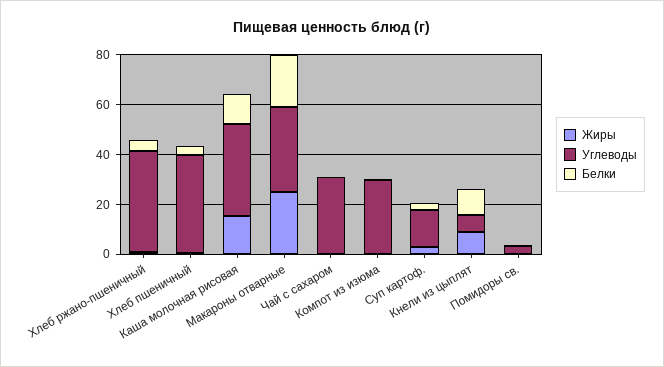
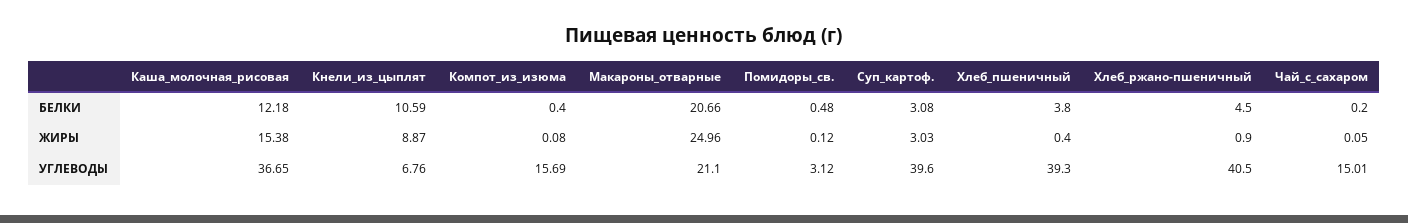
  {
    "Жиры": {
      "Хлеб ржано-пшеничный": 0.9,
      "Хлеб пшеничный": 0.4,
      "Каша молочная рисовая": 15.38,
      "Макароны отварные": 24.96,
      "Чай с сахаром": 0.05,
      "Компот из изюма": 0.08,
      "Суп картоф.": 3.03,
      "Кнели из цыплят": 8.87,
      "Помидоры св.": 0.12
    },
    "Углеводы": {
      "Хлеб ржано-пшеничный": 40.5,
      "Хлеб пшеничный": 39.3,
      "Каша молочная рисовая": 36.65,
-     "Макароны отварные": 35,
+     "Макароны отварные": 21.1,
-     "Чай с сахаром": 30,
+     "Чай с сахаром": 15.01,
-     "Компот из изюма": 30,
+     "Компот из изюма": 15.69,
-     "Суп картоф.": 15,
+     "Суп картоф.": 39.6,
      "Кнели из цыплят": 6.76,
      "Помидоры св.": 3.12
    },
    "Белки": {
      "Хлеб ржано-пшеничный": 4.5,
      "Хлеб пшеничный": 3.8,
      "Каша молочная рисовая": 12.18,
      "Макароны отварные": 20.66,
      "Чай с сахаром": 0.2,
      "Компот из изюма": 0.4,
      "Суп картоф.": 3.08,
      "Кнели из цыплят": 10.59,
      "Помидоры св.": 0.48
    }
  }

